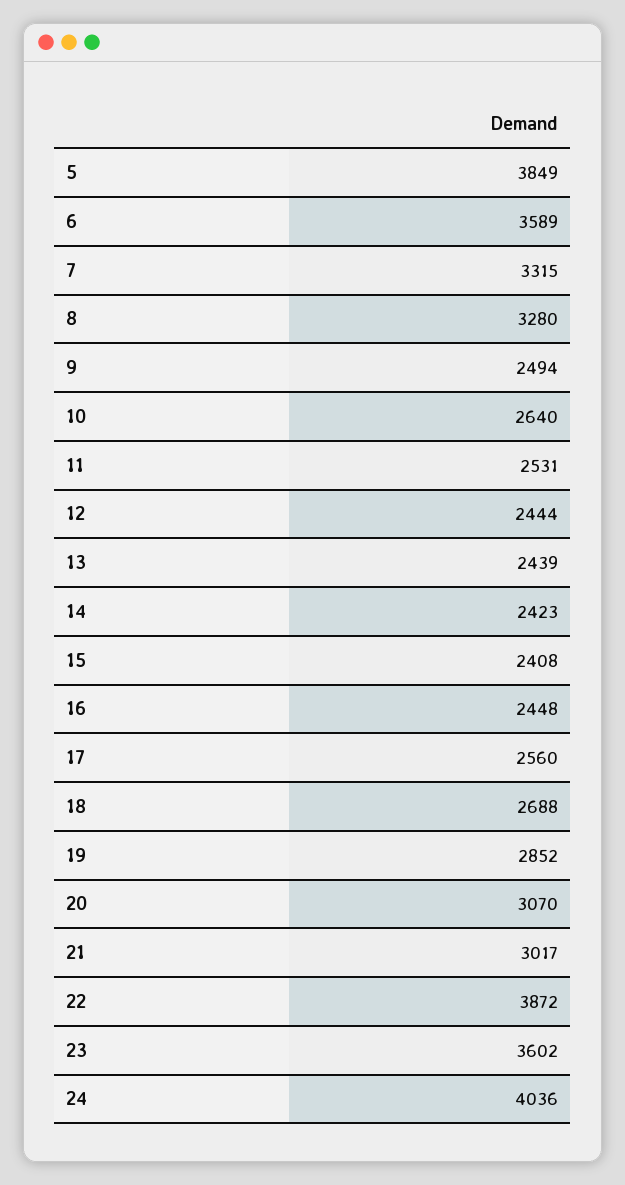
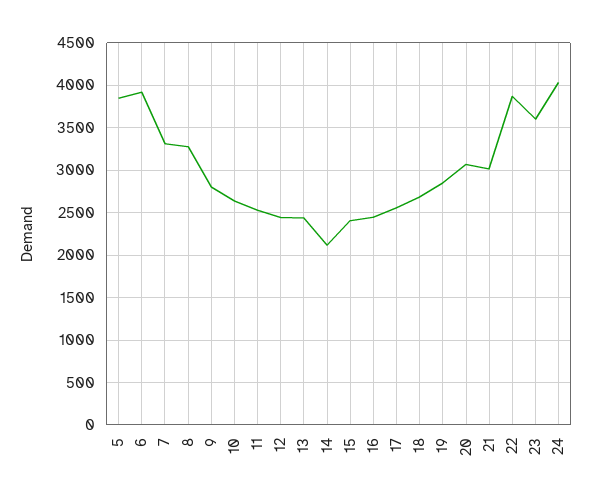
  {
    "5": 3849,
-   "6": 3589,
+   "6": 3900,
    "7": 3315,
    "8": 3280,
-   "9": 2494,
+   "9": 2800,
    "10": 2640,
    "11": 2531,
    "12": 2444,
    "13": 2439,
-   "14": 2423,
+   "14": 2100,
    "15": 2408,
    "16": 2448,
    "17": 2560,
    "18": 2688,
    "19": 2852,
    "20": 3070,
    "21": 3017,
    "22": 3872,
    "23": 3602,
    "24": 4036
  }

